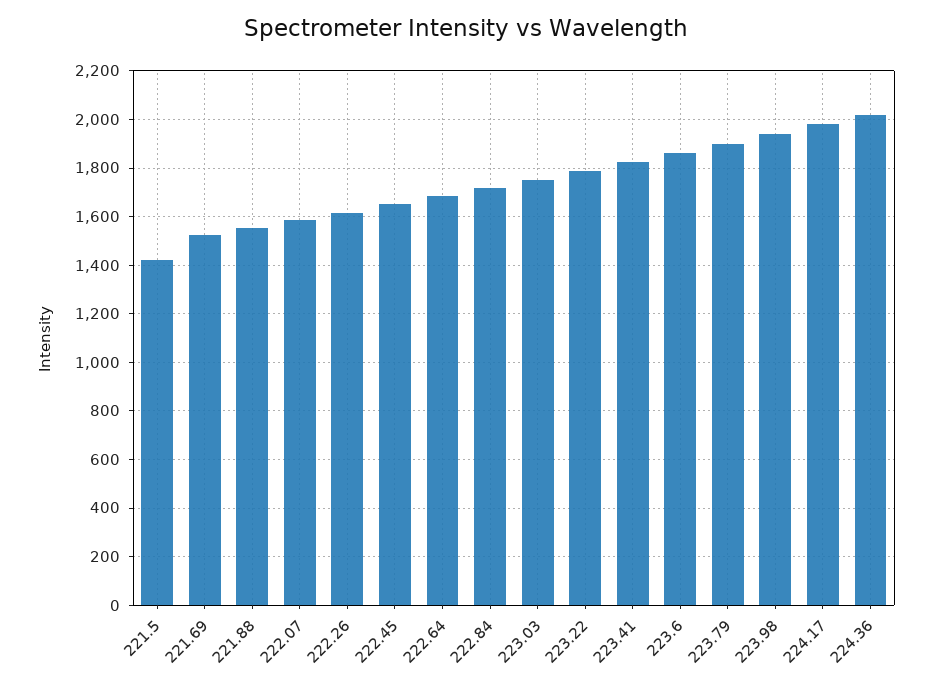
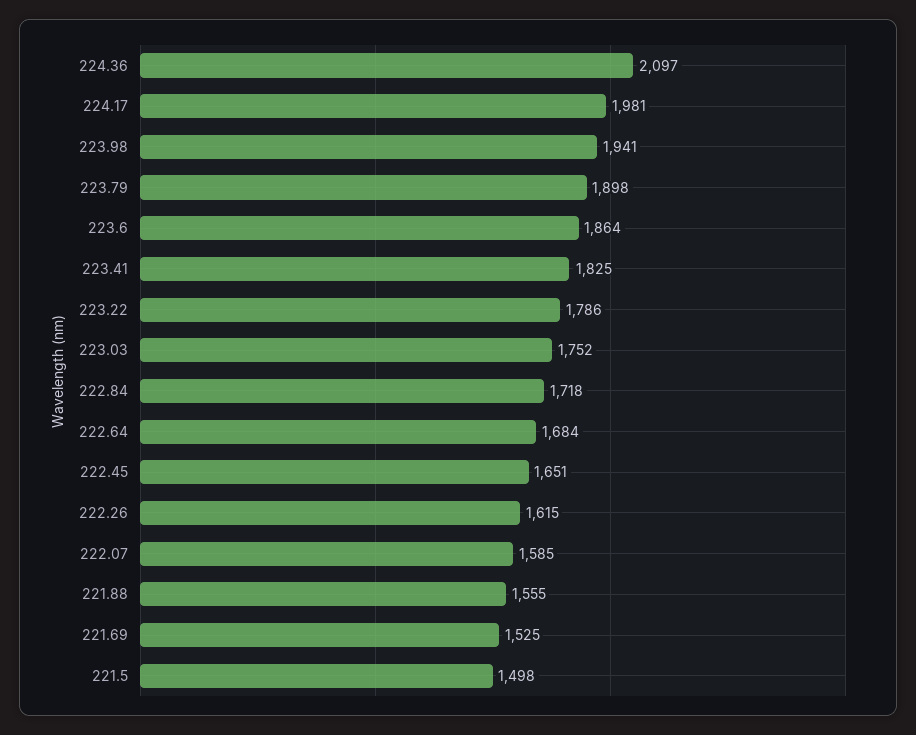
  {
-   "221.5": 1425,
+   "221.5": 1498,
    "221.69": 1525,
    "221.88": 1555,
    "222.07": 1585,
    "222.26": 1615,
    "222.45": 1651,
    "222.64": 1684,
    "222.84": 1718,
    "223.03": 1752,
    "223.22": 1786,
    "223.41": 1825,
    "223.6": 1864,
    "223.79": 1898,
    "223.98": 1941,
    "224.17": 1981,
-   "224.36": 2025
+   "224.36": 2097
  }

